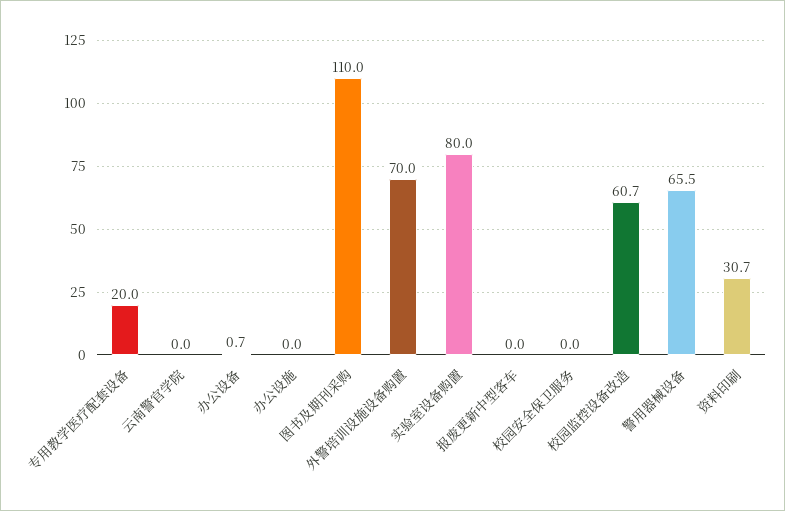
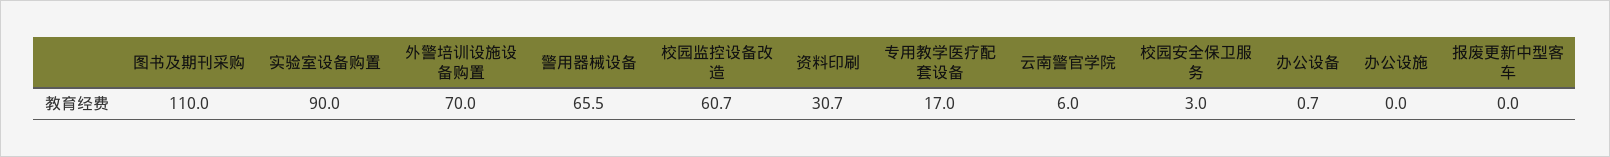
  {
-   "专用教学医疗配套设备": 20,
+   "专用教学医疗配套设备": 17,
-   "云南警官学院": 0,
+   "云南警官学院": 6,
    "办公设备": 0.7,
    "办公设施": 0,
    "图书及期刊采购": 110,
    "外警培训设施设备购置": 70,
-   "实验室设备购置": 80,
+   "实验室设备购置": 90,
    "报废更新中型客车": 0,
-   "校园安全保卫服务": 0,
+   "校园安全保卫服务": 3,
    "校园监控设备改造": 60.7,
    "警用器械设备": 65.5,
    "资料印刷": 30.7
  }

